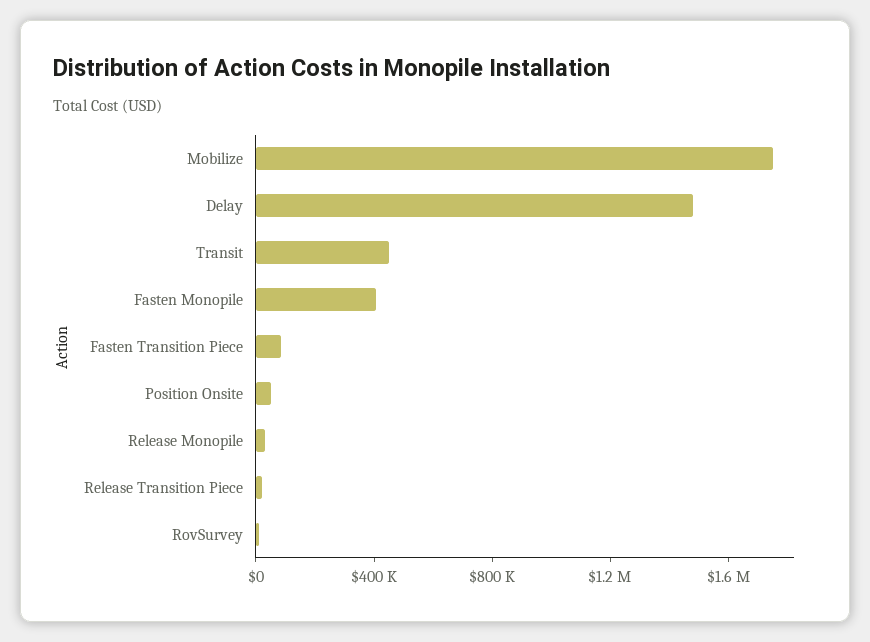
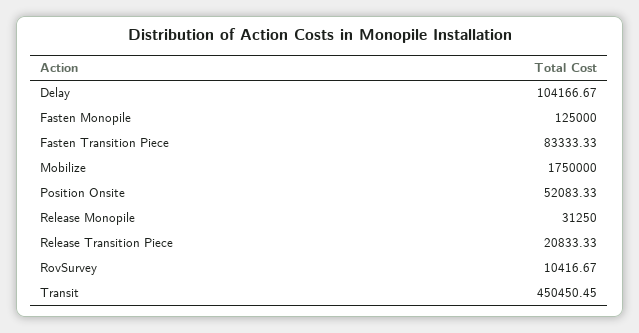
  {
    "Mobilize": 1750000,
-   "Delay": 1500000,
+   "Delay": 104166.67,
    "Transit": 450450.45,
-   "Fasten Monopile": 400000,
+   "Fasten Monopile": 125000,
    "Fasten Transition Piece": 83333.33,
    "Position Onsite": 52083.33,
    "Release Monopile": 31250,
    "Release Transition Piece": 20833.33,
    "RovSurvey": 10416.67
  }

